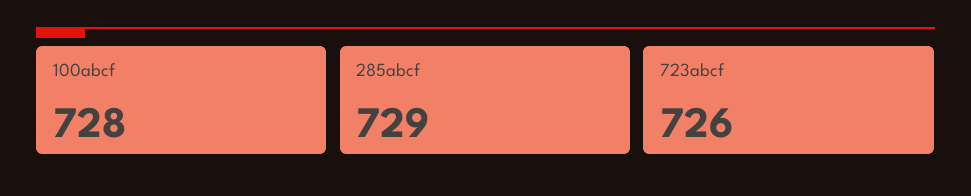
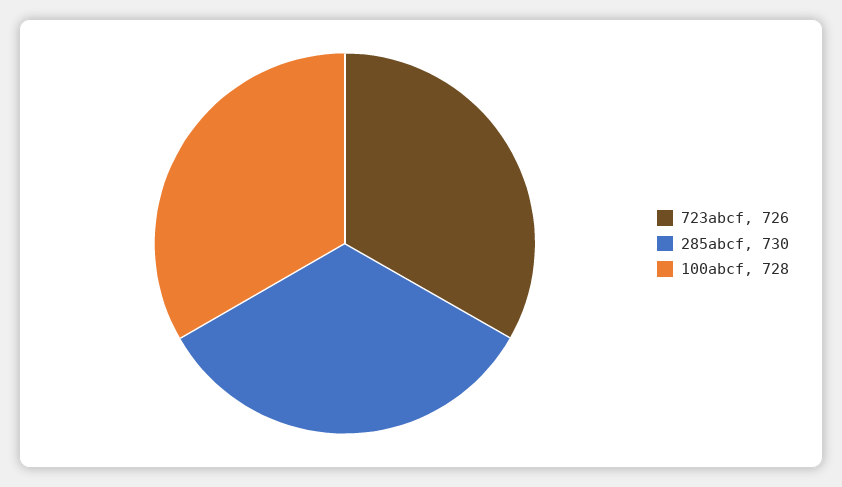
  {
    "100abcf": 728,
-   "285abcf": 729,
+   "285abcf": 730,
    "723abcf": 726
  }

